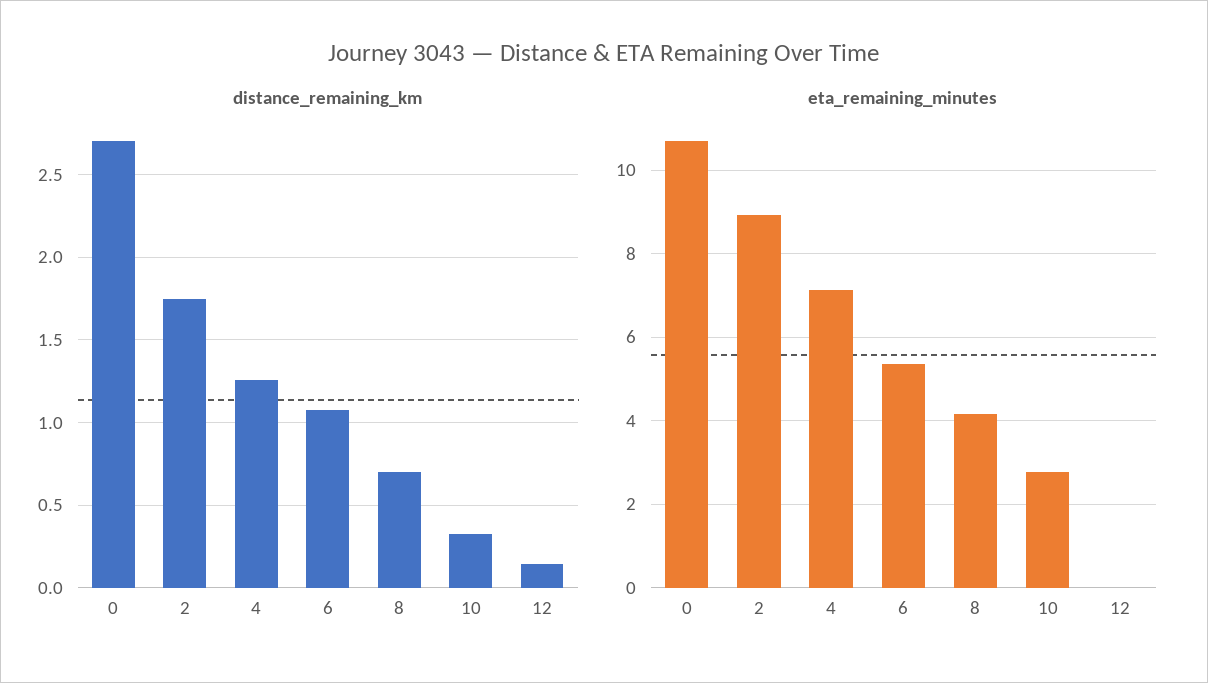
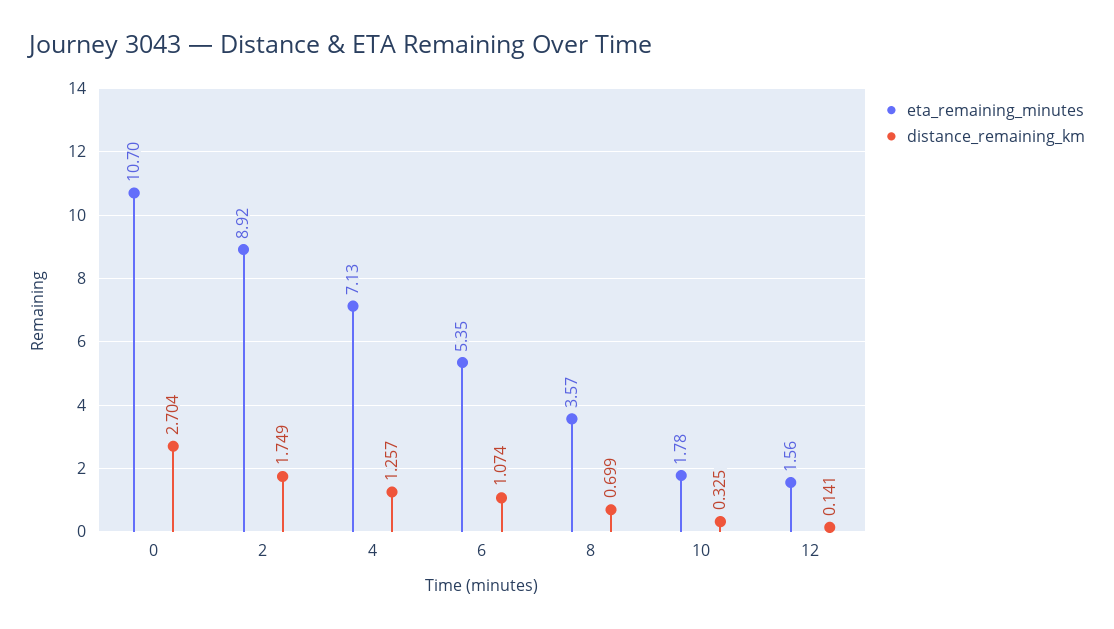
  {
    "distance_remaining_km": {
      "0": 2.704,
      "2": 1.749,
      "4": 1.257,
      "6": 1.074,
      "8": 0.699,
      "10": 0.325,
      "12": 0.141
    },
    "eta_remaining_minutes": {
      "0": 10.7,
      "2": 8.92,
      "4": 7.13,
      "6": 5.35,
-     "8": 4.2,
+     "8": 3.57,
-     "10": 2.8,
+     "10": 1.78,
-     "12": 0
+     "12": 1.56
    }
  }

